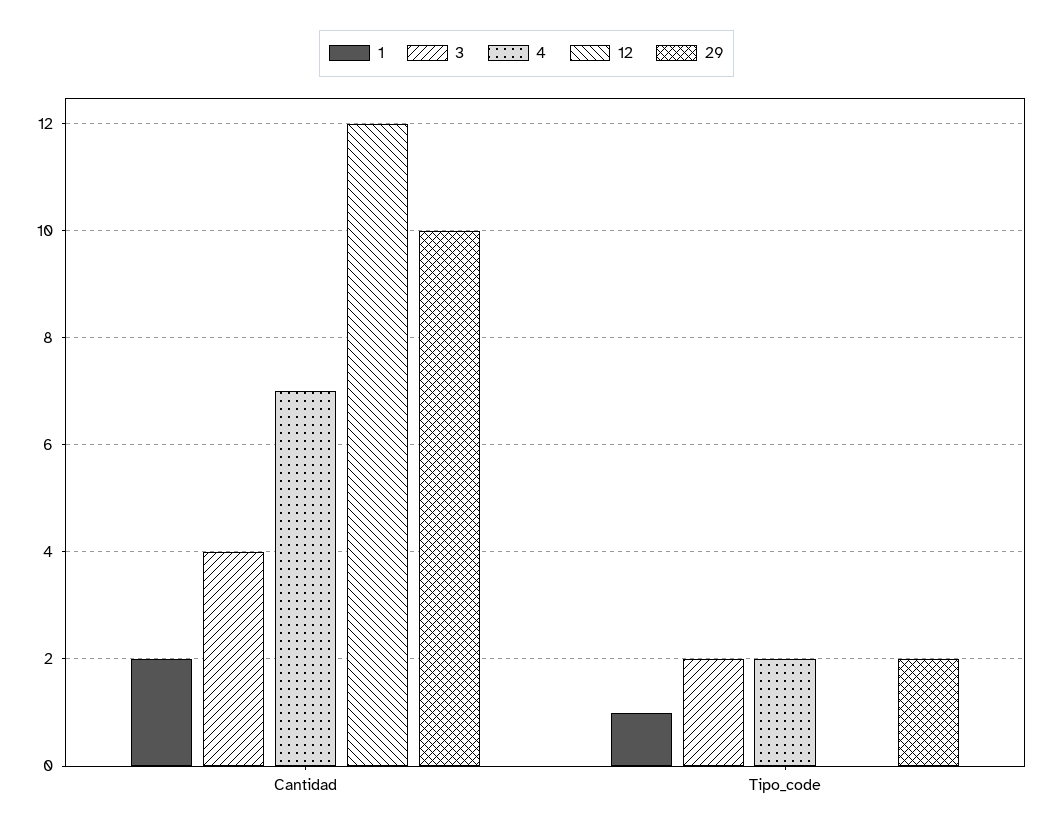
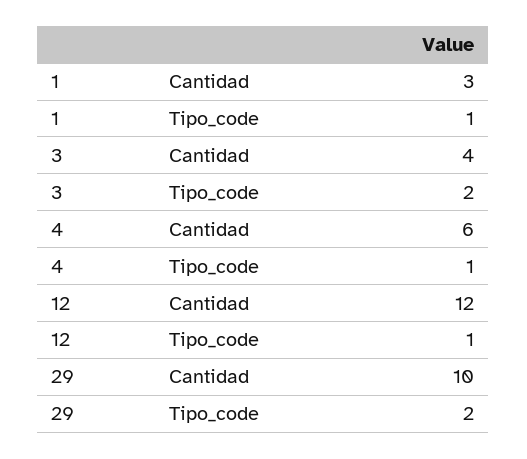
  {
    "1": {
-     "Cantidad": 2,
+     "Cantidad": 3,
      "Tipo_code": 1
    },
    "3": {
      "Cantidad": 4,
      "Tipo_code": 2
    },
    "4": {
-     "Cantidad": 7,
+     "Cantidad": 6,
-     "Tipo_code": 2
+     "Tipo_code": 1
    },
    "12": {
      "Cantidad": 12,
-     "Tipo_code": 0
+     "Tipo_code": 1
    },
    "29": {
      "Cantidad": 10,
      "Tipo_code": 2
    }
  }

